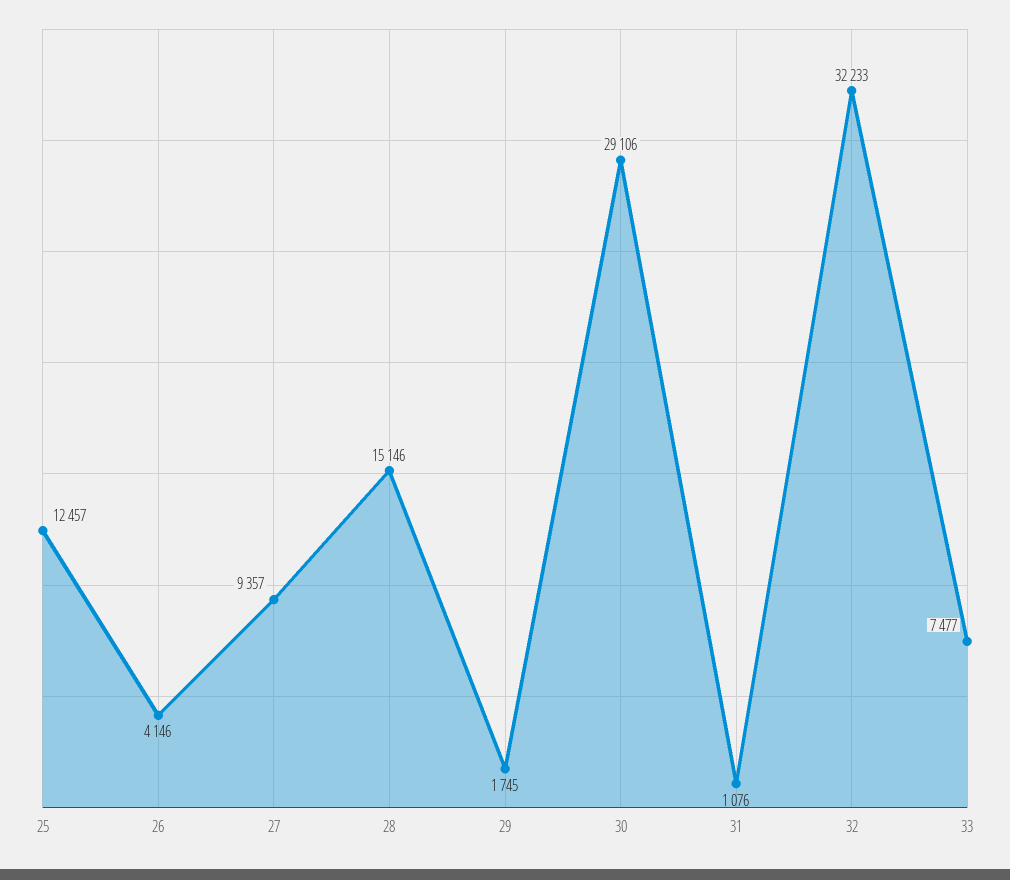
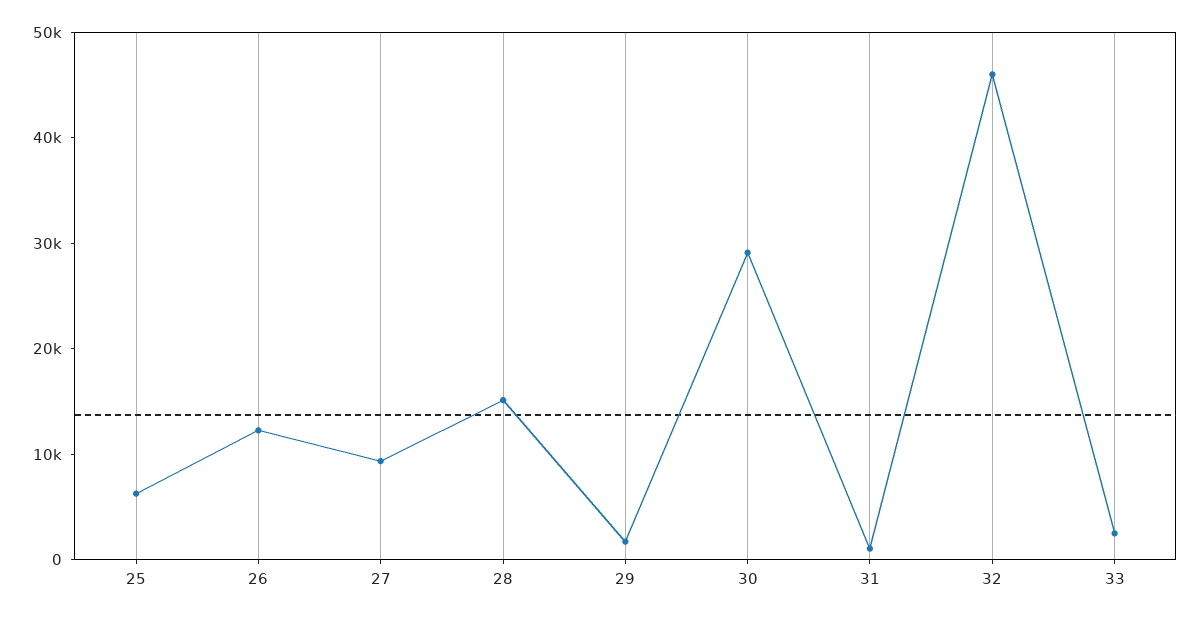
  {
-   "25": 12457,
+   "25": 6000,
-   "26": 4146,
+   "26": 12000,
    "27": 9357,
    "28": 15146,
    "29": 1745,
    "30": 29106,
    "31": 1076,
-   "32": 32233,
+   "32": 46000,
-   "33": 7477
+   "33": 2000
  }

